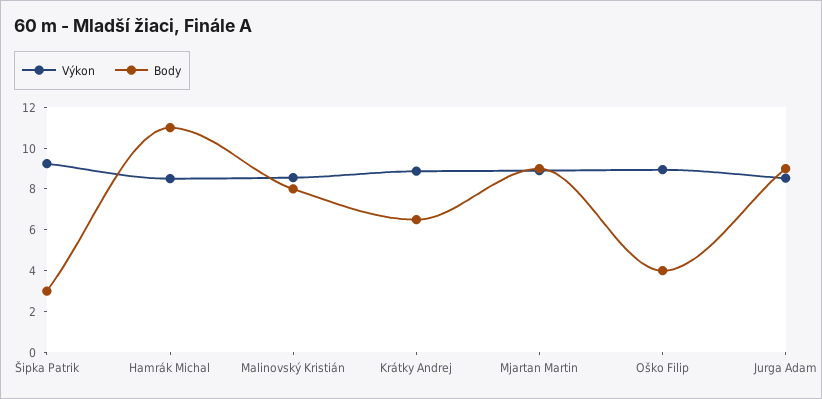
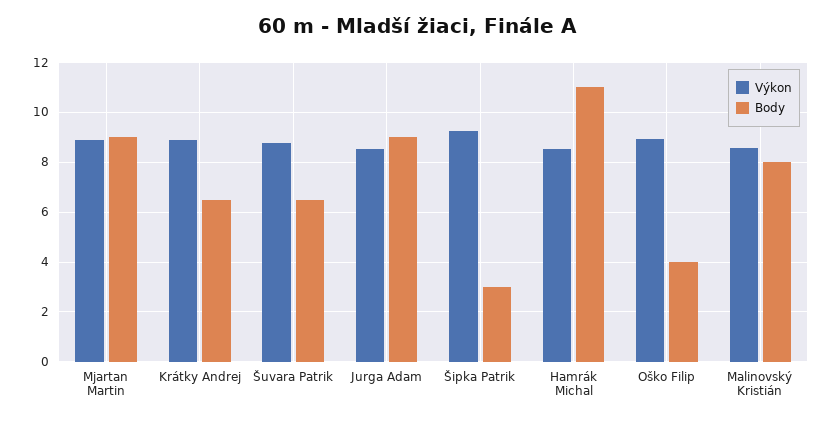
  {
    "Výkon": {
      "Šipka Patrik": 9.25,
      "Hamrák Michal": 8.5,
      "Malinovský Kristián": 8.5,
      "Krátky Andrej": 8.75,
      "Mjartan Martin": 9,
      "Oško Filip": 9,
-     "Jurga Adam": 8.5
+     "Jurga Adam": 8.5,
+     "Šuvara Patrik": 8.75
    },
    "Body": {
      "Šipka Patrik": 3,
      "Hamrák Michal": 11,
      "Malinovský Kristián": 8,
      "Krátky Andrej": 6.5,
      "Mjartan Martin": 9,
      "Oško Filip": 4,
-     "Jurga Adam": 9
+     "Jurga Adam": 9,
+     "Šuvara Patrik": 6.5
    }
  }

